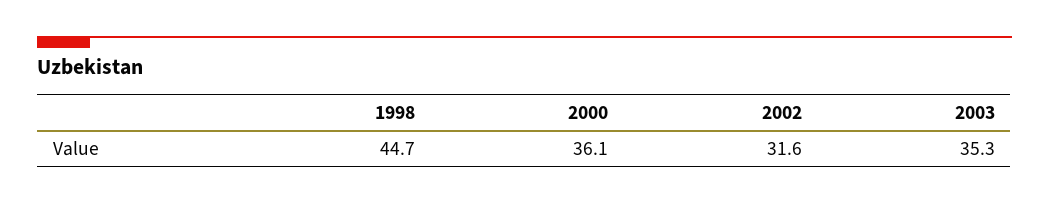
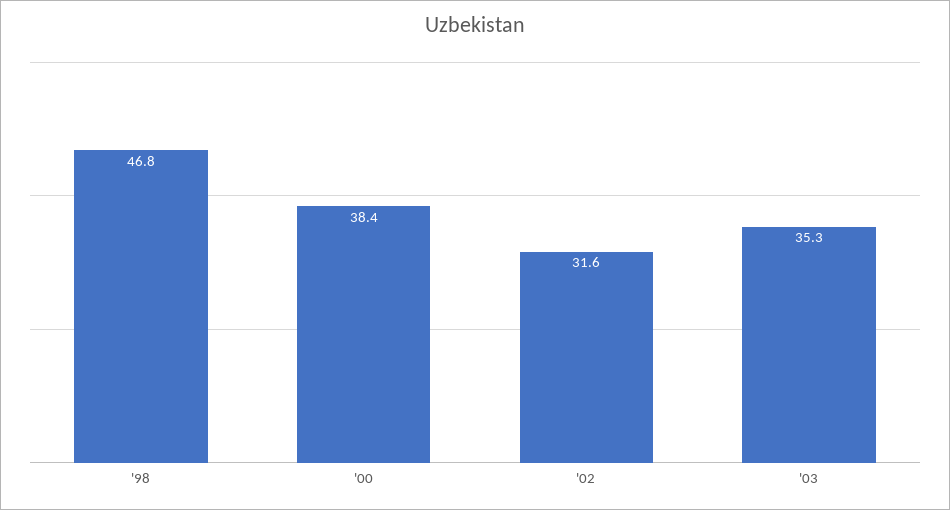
  {
-   "1998": 44.7,
+   "1998": 46.8,
-   "2000": 36.1,
+   "2000": 38.4,
    "2002": 31.6,
    "2003": 35.3
  }

